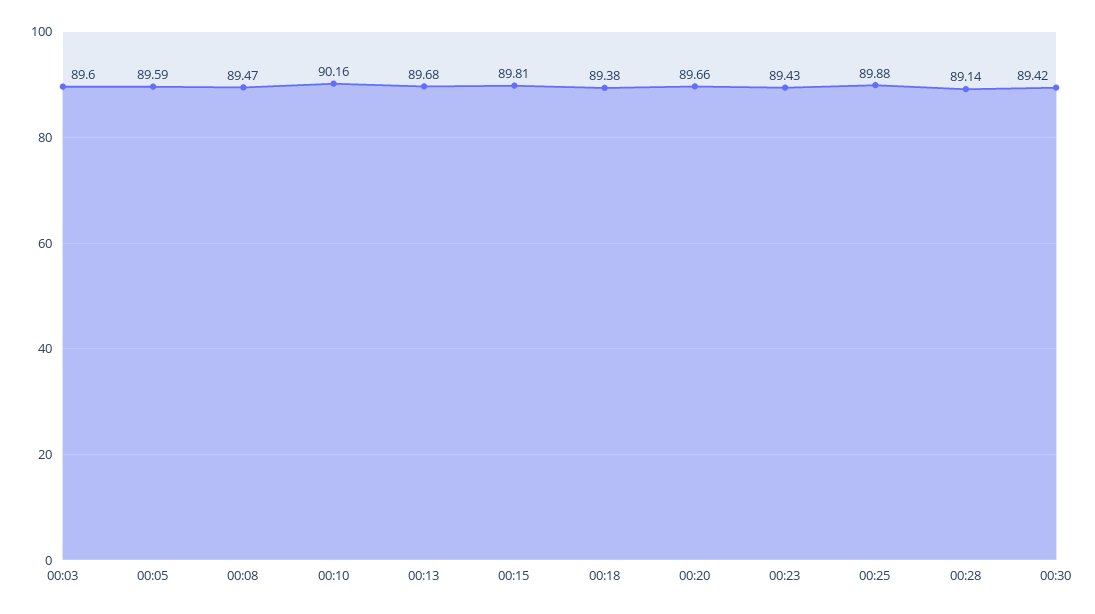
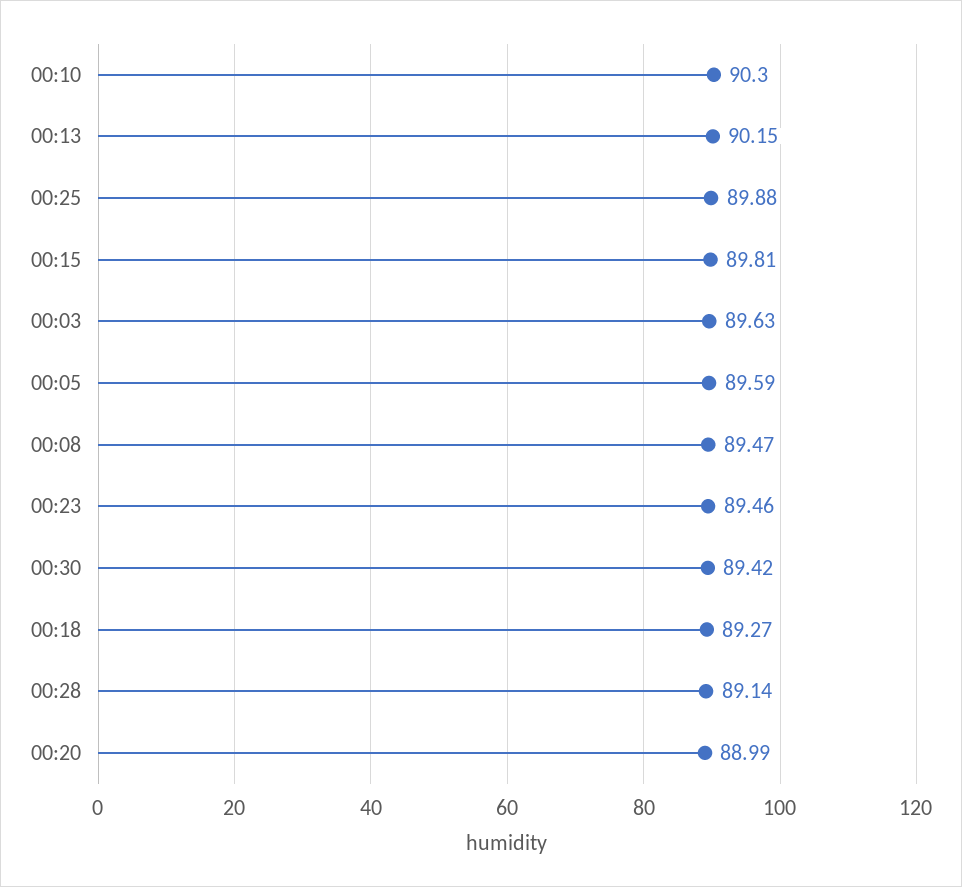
  {
-   "00:03": 89.6,
+   "00:03": 89.63,
    "00:05": 89.59,
    "00:08": 89.47,
-   "00:10": 90.16,
+   "00:10": 90.3,
-   "00:13": 89.68,
+   "00:13": 90.15,
    "00:15": 89.81,
-   "00:18": 89.38,
+   "00:18": 89.27,
-   "00:20": 89.66,
+   "00:20": 88.99,
-   "00:23": 89.43,
+   "00:23": 89.46,
    "00:25": 89.88,
    "00:28": 89.14,
    "00:30": 89.42
  }

